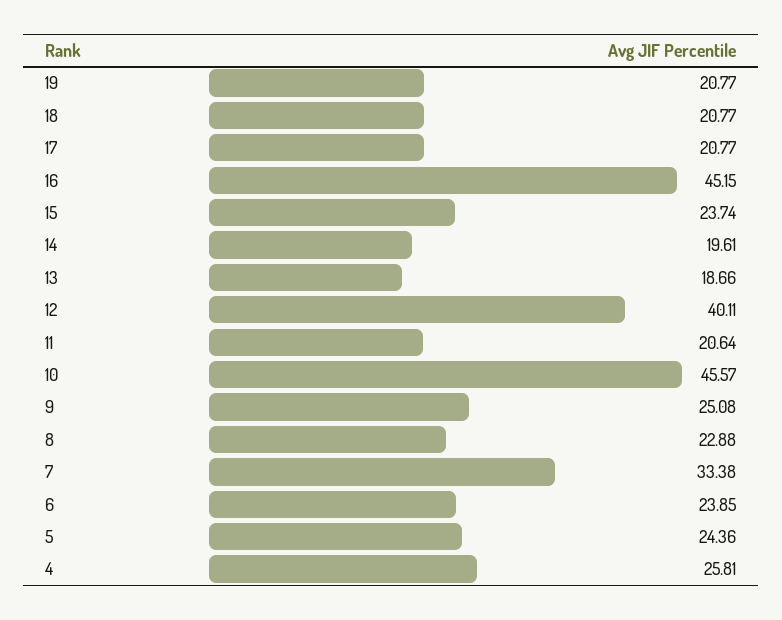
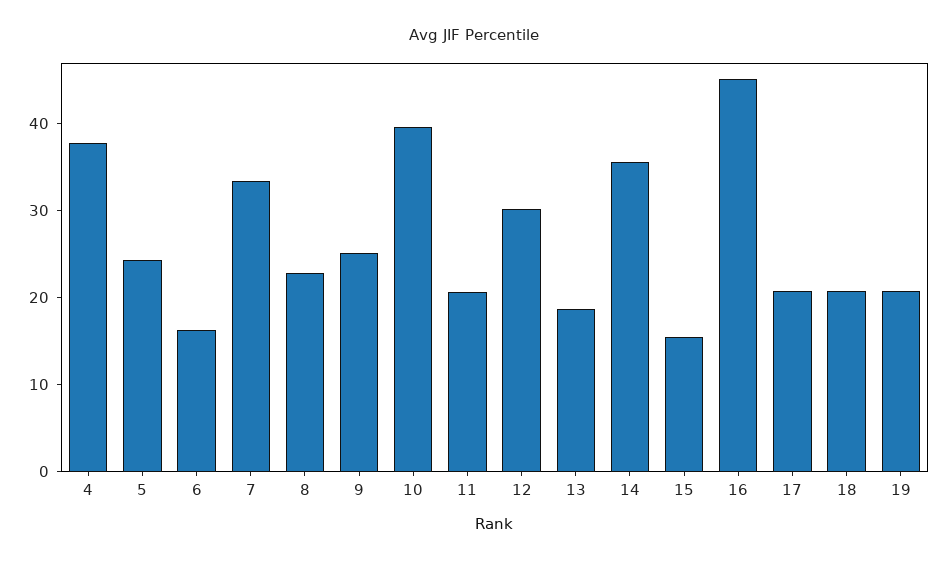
  {
    "19": 20.77,
    "18": 20.77,
    "17": 20.77,
    "16": 45.15,
-   "15": 23.74,
+   "15": 16,
-   "14": 19.61,
+   "14": 36,
    "13": 18.66,
-   "12": 40.11,
+   "12": 30,
    "11": 20.64,
-   "10": 45.57,
+   "10": 40,
    "9": 25.08,
    "8": 22.88,
    "7": 33.38,
-   "6": 23.85,
+   "6": 16,
    "5": 24.36,
-   "4": 25.81
+   "4": 38
  }

